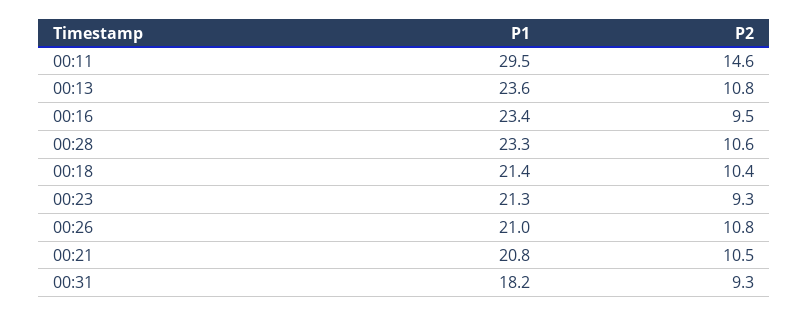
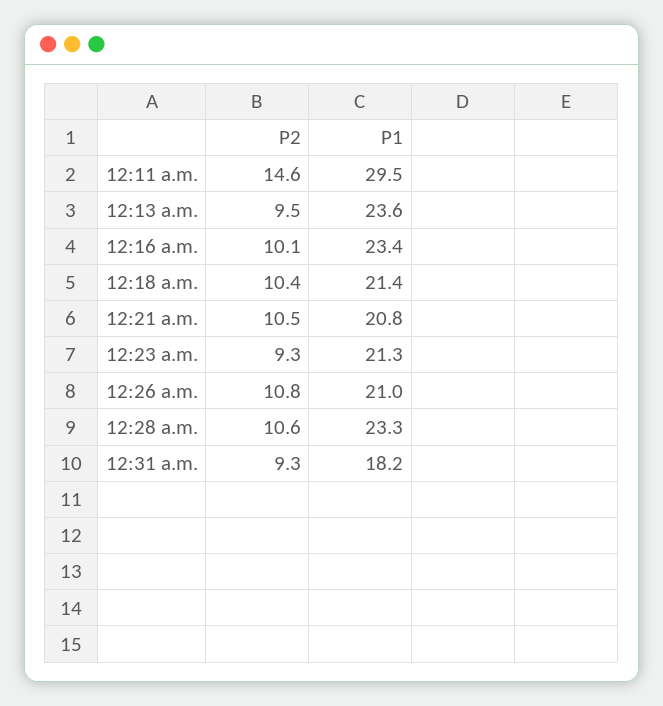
  {
    "P1": {
      "00:11": 29.5,
      "00:13": 23.6,
      "00:16": 23.4,
      "00:28": 23.3,
      "00:18": 21.4,
      "00:23": 21.3,
      "00:26": 21,
      "00:21": 20.8,
      "00:31": 18.2
    },
    "P2": {
      "00:11": 14.6,
-     "00:13": 10.8,
+     "00:13": 9.5,
-     "00:16": 9.5,
+     "00:16": 10.1,
      "00:28": 10.6,
      "00:18": 10.4,
      "00:23": 9.3,
      "00:26": 10.8,
      "00:21": 10.5,
      "00:31": 9.3
    }
  }

